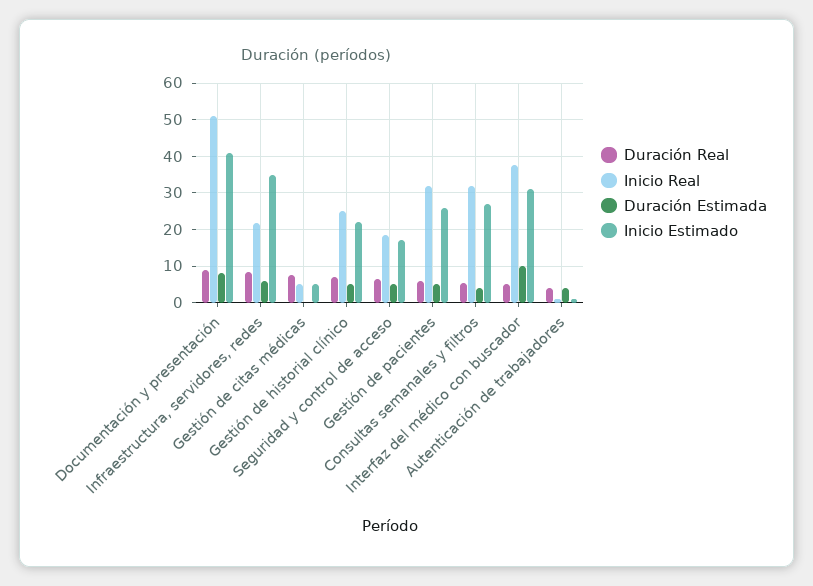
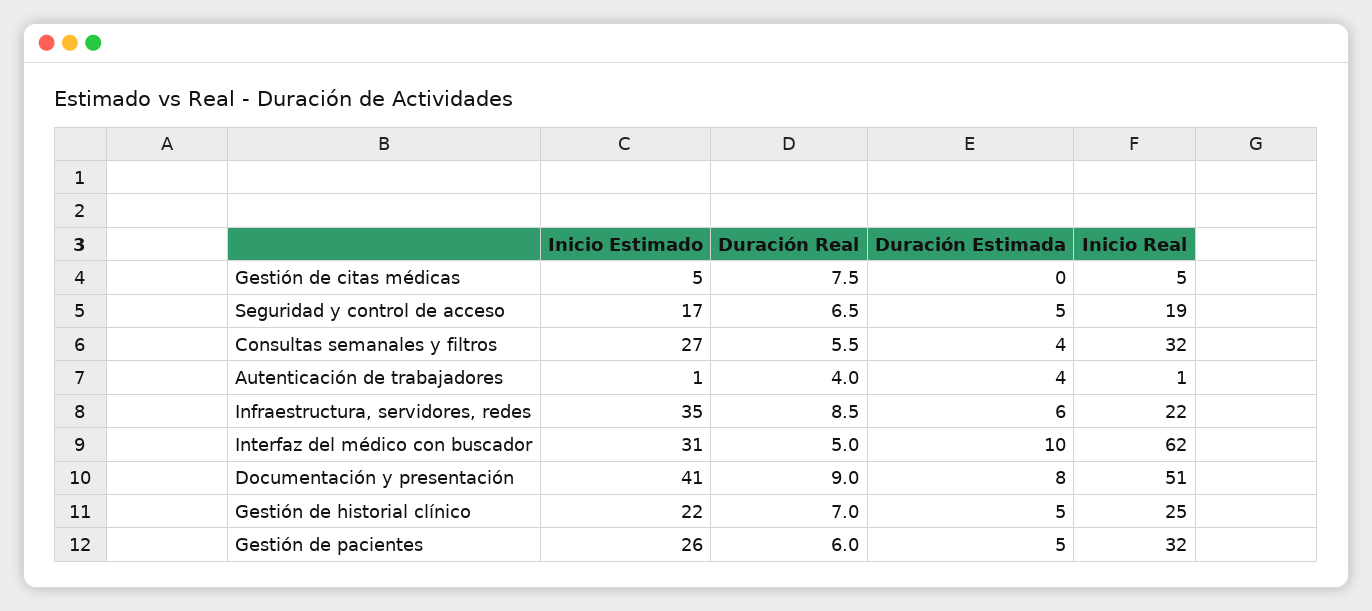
  {
    "Duración Real": {
      "Documentación y presentación": 9,
      "Infraestructura, servidores, redes": 8.5,
      "Gestión de citas médicas": 7.5,
      "Gestión de historial clínico": 7,
      "Seguridad y control de acceso": 6.5,
      "Gestión de pacientes": 6,
      "Consultas semanales y filtros": 5.5,
      "Interfaz del médico con buscador": 5,
      "Autenticación de trabajadores": 4
    },
    "Inicio Real": {
      "Documentación y presentación": 51,
      "Infraestructura, servidores, redes": 22,
      "Gestión de citas médicas": 5,
      "Gestión de historial clínico": 25,
      "Seguridad y control de acceso": 19,
      "Gestión de pacientes": 32,
      "Consultas semanales y filtros": 32,
-     "Interfaz del médico con buscador": 38,
+     "Interfaz del médico con buscador": 62,
      "Autenticación de trabajadores": 1
    },
    "Duración Estimada": {
      "Documentación y presentación": 8,
      "Infraestructura, servidores, redes": 6,
      "Gestión de citas médicas": 0,
      "Gestión de historial clínico": 5,
      "Seguridad y control de acceso": 5,
      "Gestión de pacientes": 5,
      "Consultas semanales y filtros": 4,
      "Interfaz del médico con buscador": 10,
      "Autenticación de trabajadores": 4
    },
    "Inicio Estimado": {
      "Documentación y presentación": 41,
      "Infraestructura, servidores, redes": 35,
      "Gestión de citas médicas": 5,
      "Gestión de historial clínico": 22,
      "Seguridad y control de acceso": 17,
      "Gestión de pacientes": 26,
      "Consultas semanales y filtros": 27,
      "Interfaz del médico con buscador": 31,
      "Autenticación de trabajadores": 1
    }
  }

